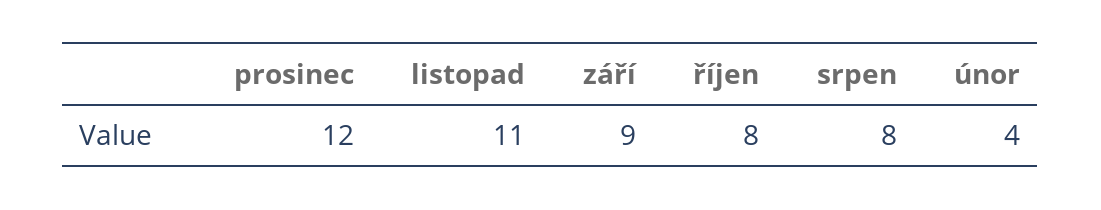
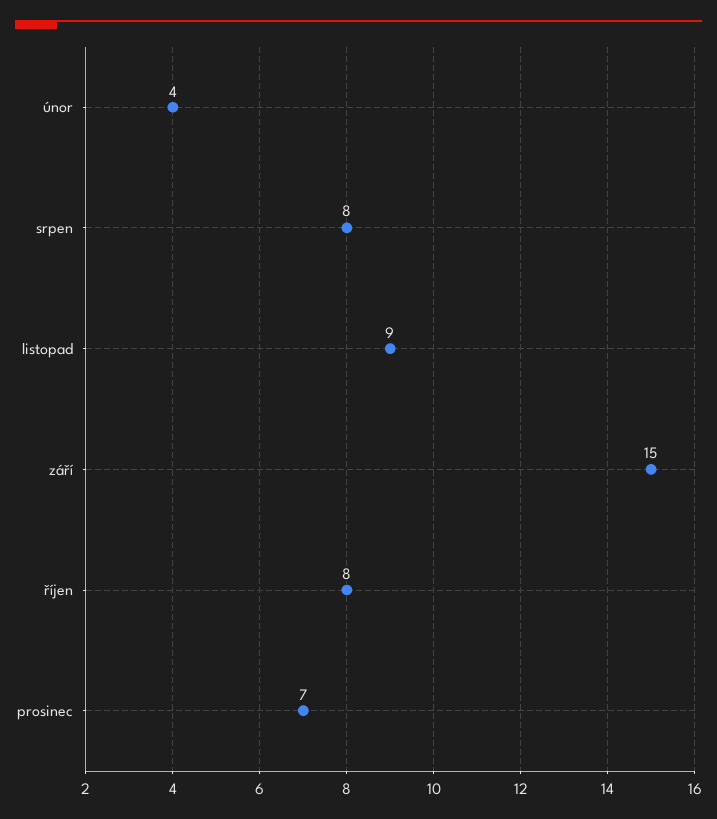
  {
-   "prosinec": 12,
+   "prosinec": 7,
-   "listopad": 11,
+   "listopad": 9,
-   "září": 9,
+   "září": 15,
    "říjen": 8,
    "srpen": 8,
    "únor": 4
  }

